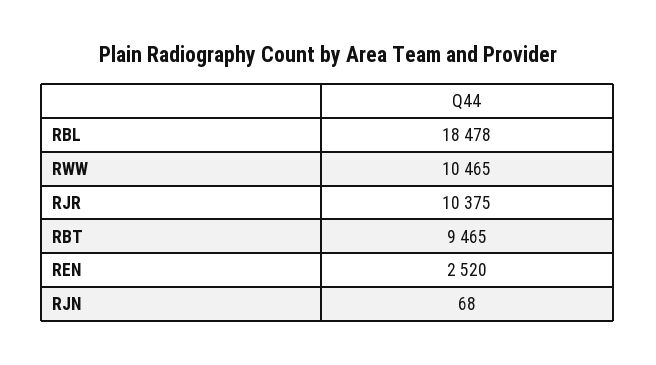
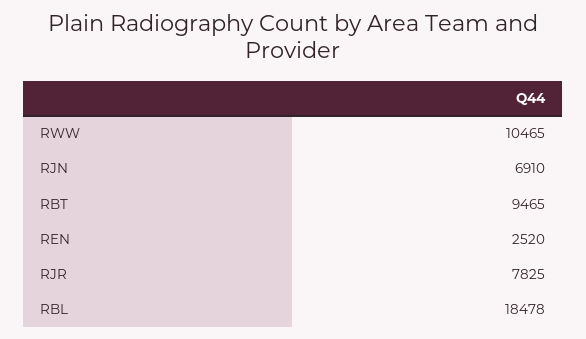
  {
    "RBL": 18478,
    "RWW": 10465,
-   "RJR": 10375,
+   "RJR": 7825,
    "RBT": 9465,
    "REN": 2520,
-   "RJN": 68
+   "RJN": 6910
  }

